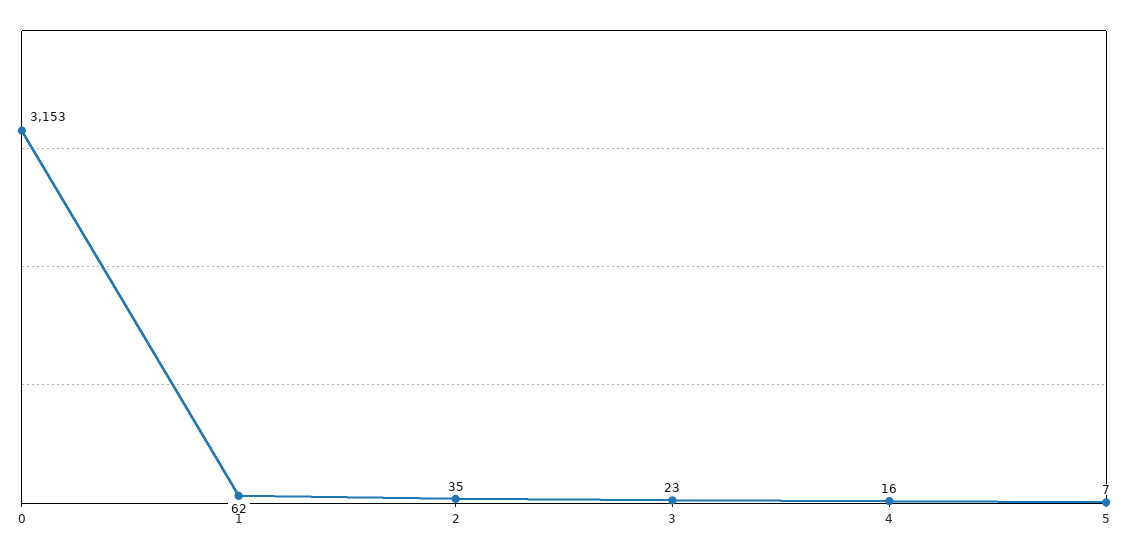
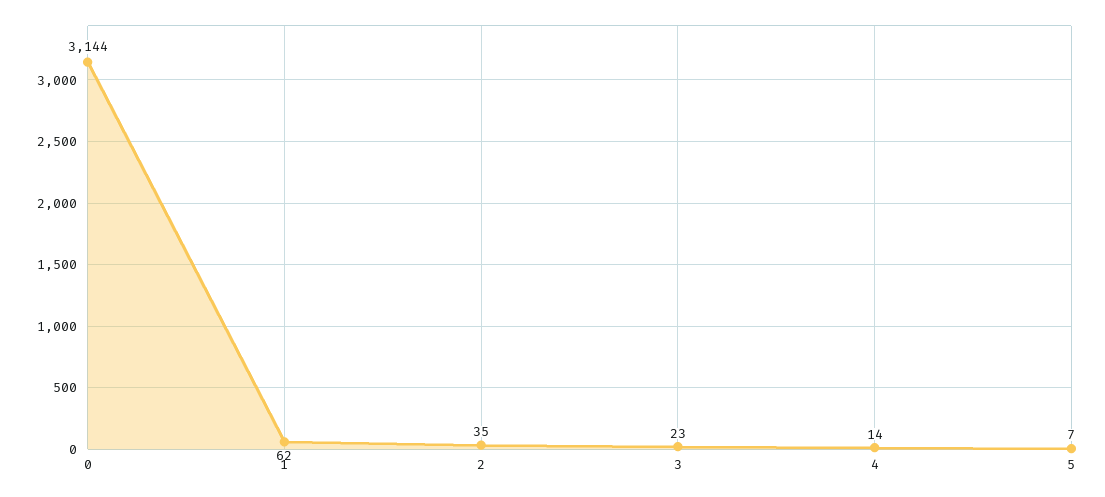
  {
-   "0": 3153,
+   "0": 3144,
    "1": 62,
    "2": 35,
    "3": 23,
-   "4": 16,
+   "4": 14,
    "5": 7
  }

